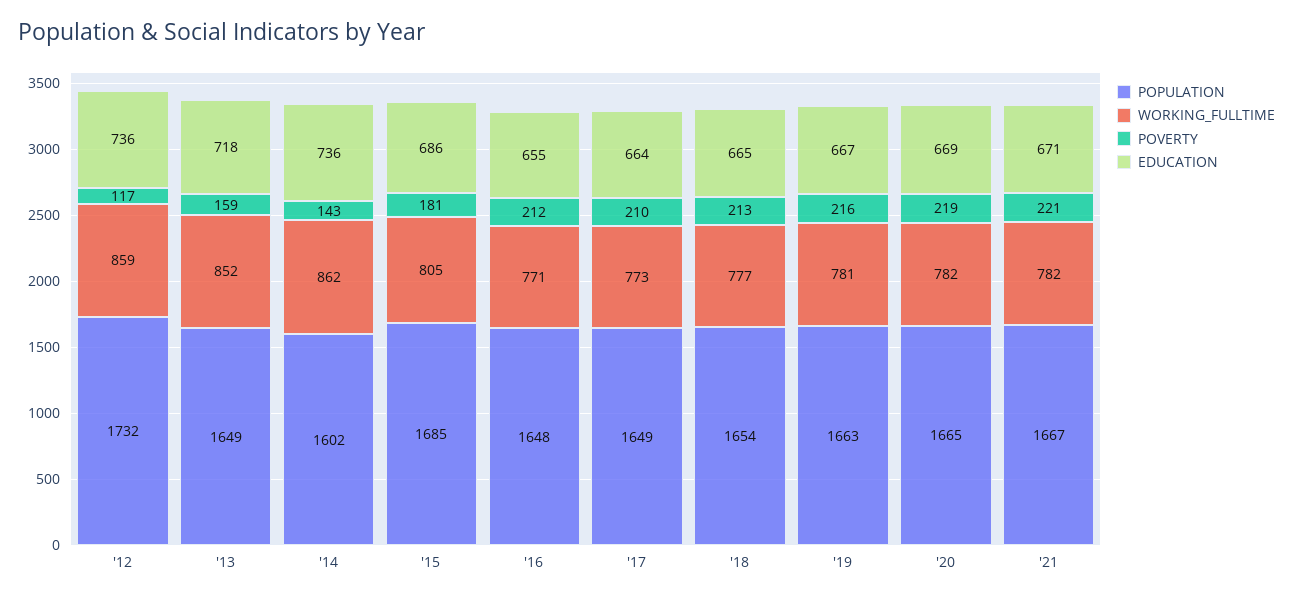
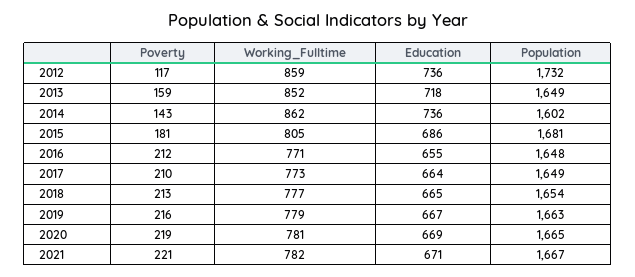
  {
    "POPULATION": {
      "'12": 1732,
      "'13": 1649,
      "'14": 1602,
-     "'15": 1685,
+     "'15": 1681,
      "'16": 1648,
      "'17": 1649,
      "'18": 1654,
      "'19": 1663,
      "'20": 1665,
      "'21": 1667
    },
    "WORKING_FULLTIME": {
      "'12": 859,
      "'13": 852,
      "'14": 862,
      "'15": 805,
      "'16": 771,
      "'17": 773,
      "'18": 777,
-     "'19": 781,
+     "'19": 779,
-     "'20": 782,
+     "'20": 781,
      "'21": 782
    },
    "POVERTY": {
      "'12": 117,
      "'13": 159,
      "'14": 143,
      "'15": 181,
      "'16": 212,
      "'17": 210,
      "'18": 213,
      "'19": 216,
      "'20": 219,
      "'21": 221
    },
    "EDUCATION": {
      "'12": 736,
      "'13": 718,
      "'14": 736,
      "'15": 686,
      "'16": 655,
      "'17": 664,
      "'18": 665,
      "'19": 667,
      "'20": 669,
      "'21": 671
    }
  }

